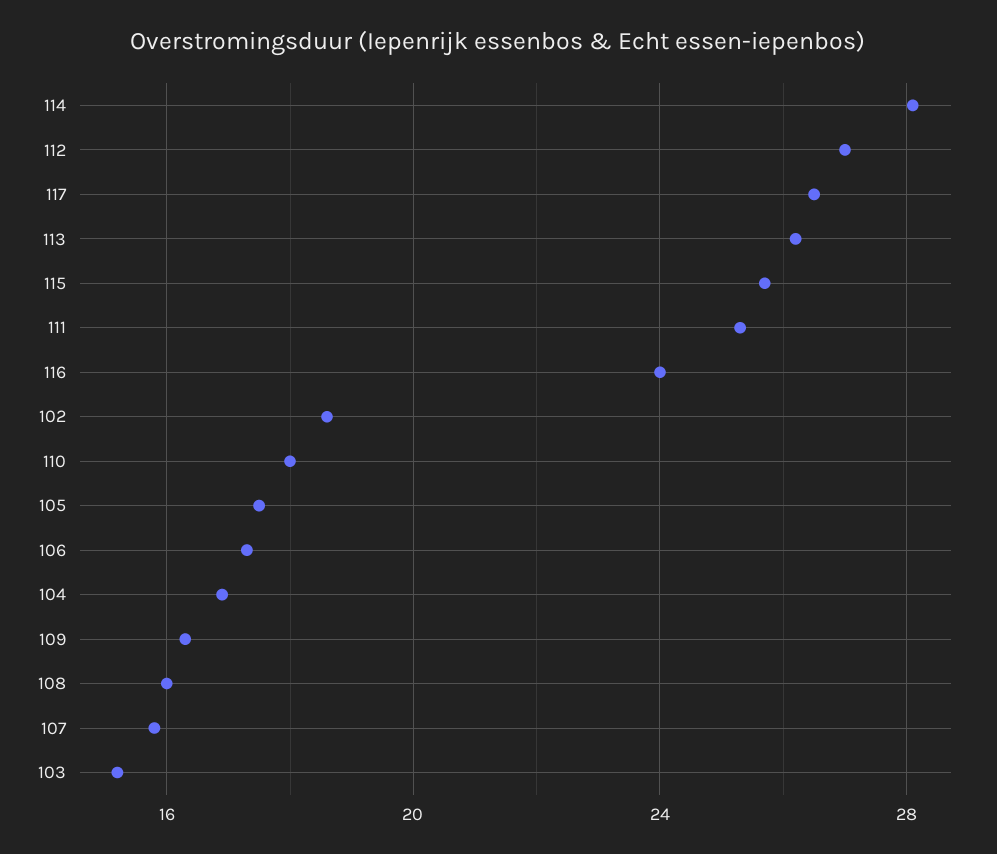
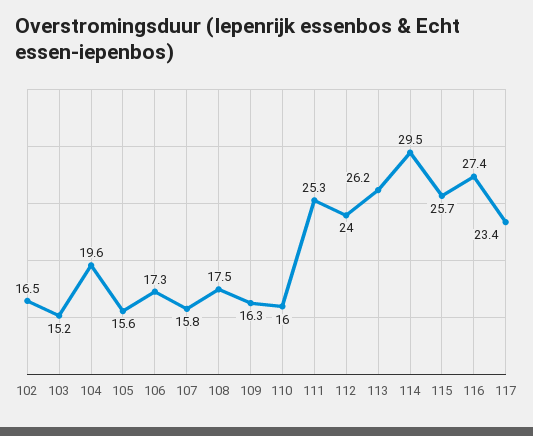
  {
-   "114": 28,
+   "114": 29.5,
-   "112": 27,
+   "112": 24,
-   "117": 26.5,
+   "117": 23.4,
    "113": 26.2,
    "115": 25.7,
    "111": 25.3,
-   "116": 24,
+   "116": 27.4,
-   "102": 18.5,
+   "102": 16.5,
-   "110": 18,
+   "110": 16,
-   "105": 17.5,
+   "105": 15.6,
    "106": 17.3,
-   "104": 17,
+   "104": 19.6,
    "109": 16.3,
-   "108": 16,
+   "108": 17.5,
    "107": 15.8,
    "103": 15.2
  }

